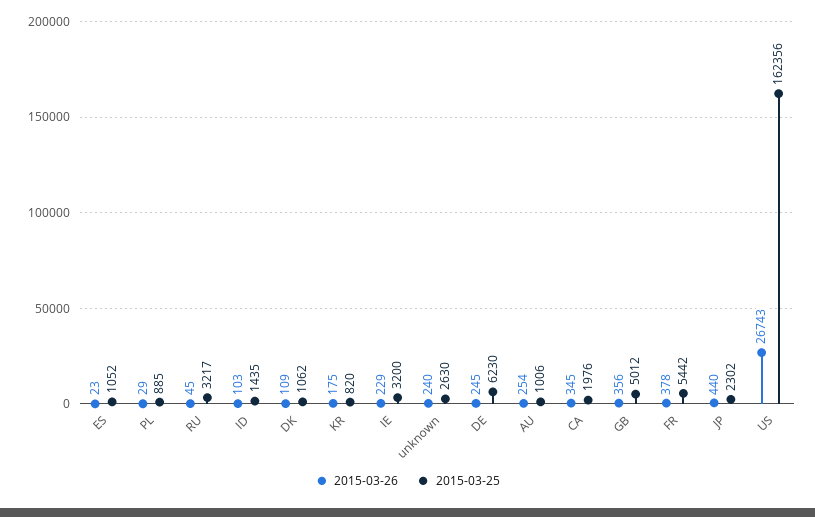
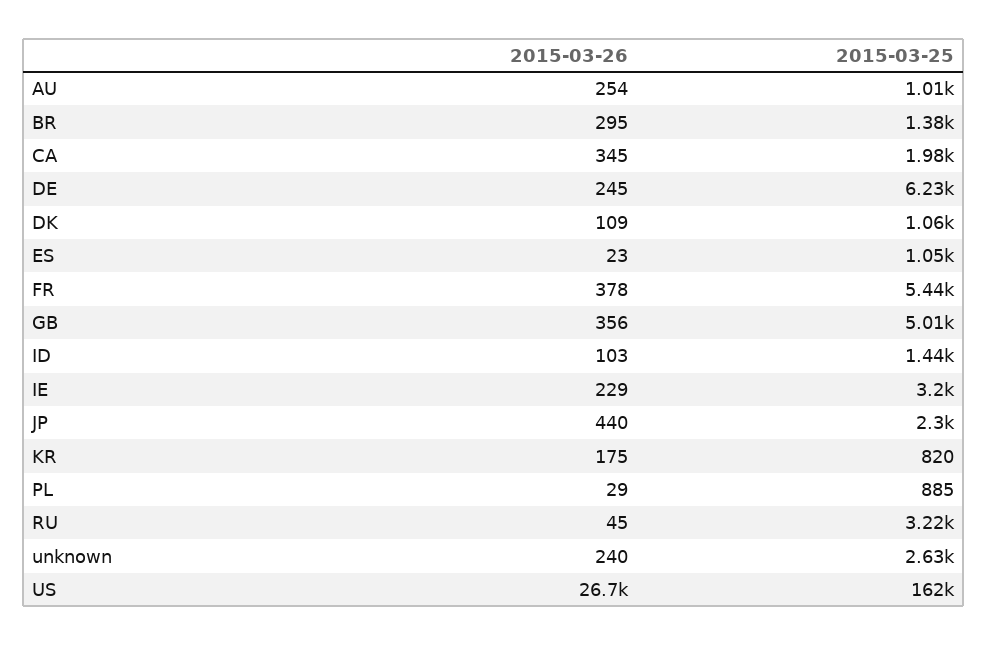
  {
    "2015-03-26": {
      "ES": 23,
      "PL": 29,
      "RU": 45,
      "ID": 103,
      "DK": 109,
      "KR": 175,
      "IE": 229,
      "unknown": 240,
      "DE": 245,
      "AU": 254,
      "CA": 345,
      "GB": 356,
      "FR": 378,
      "JP": 440,
-     "US": 26743
+     "US": 26743,
+     "BR": 295
    },
    "2015-03-25": {
      "ES": 1052,
      "PL": 885,
      "RU": 3217,
      "ID": 1435,
      "DK": 1062,
      "KR": 820,
      "IE": 3200,
      "unknown": 2630,
      "DE": 6230,
      "AU": 1006,
      "CA": 1976,
      "GB": 5012,
      "FR": 5442,
      "JP": 2302,
-     "US": 162356
+     "US": 162356,
+     "BR": 1380
    }
  }

